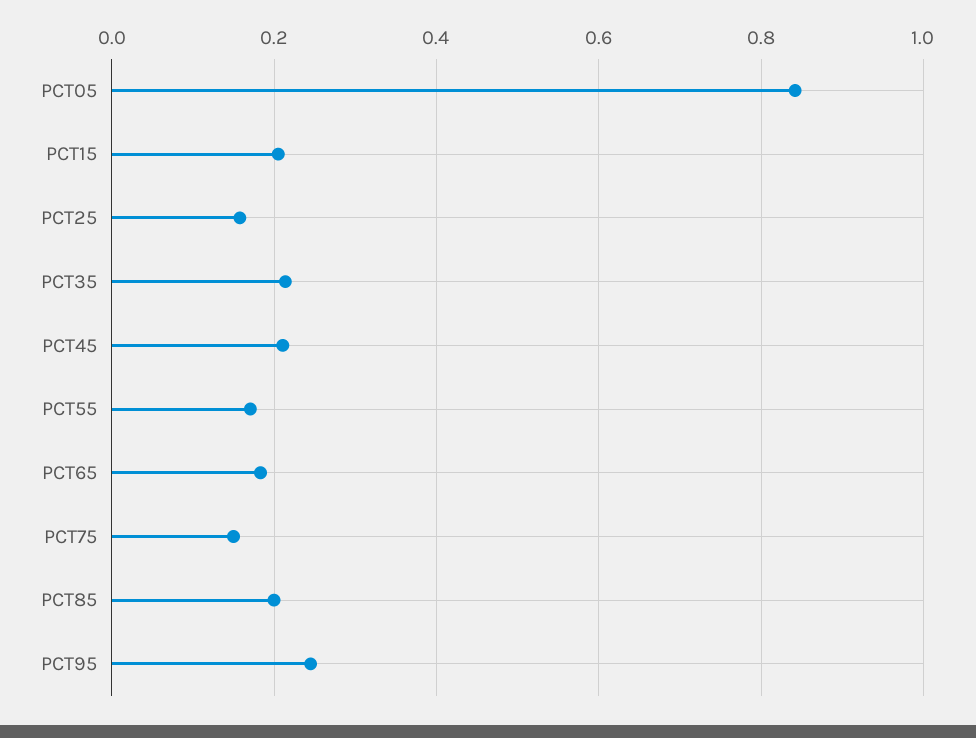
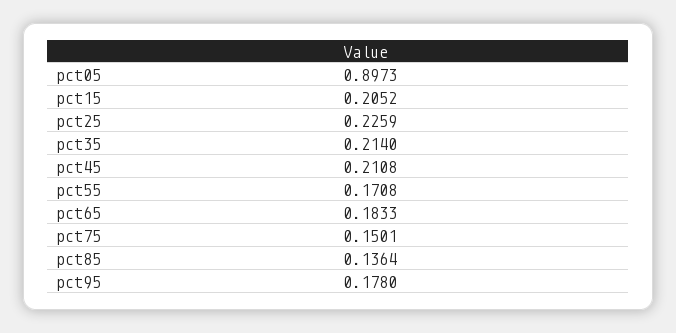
  {
-   "PCT05": 0.84,
+   "PCT05": 0.8973,
    "PCT15": 0.2052,
-   "PCT25": 0.16,
+   "PCT25": 0.2259,
    "PCT35": 0.214,
    "PCT45": 0.2108,
    "PCT55": 0.1708,
    "PCT65": 0.1833,
    "PCT75": 0.1501,
-   "PCT85": 0.2,
+   "PCT85": 0.1364,
-   "PCT95": 0.24
+   "PCT95": 0.178
  }

